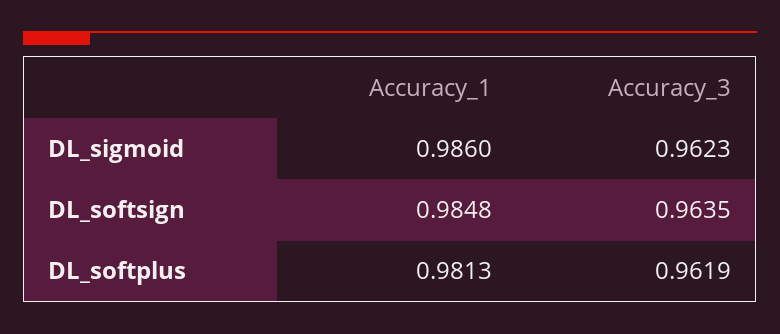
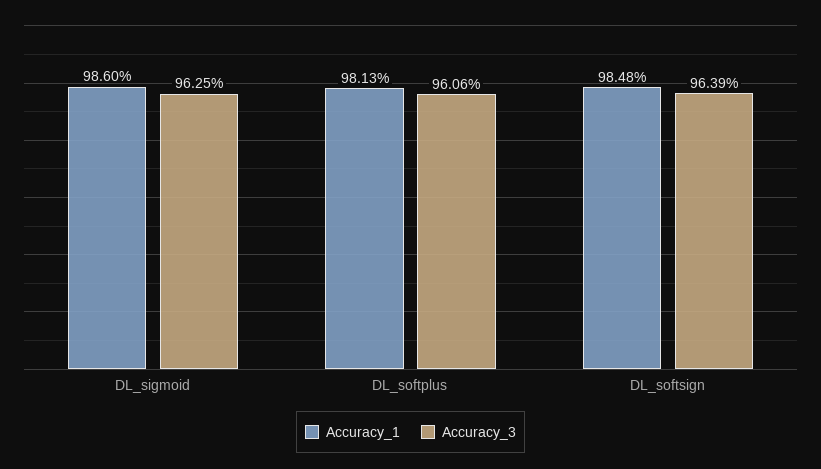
  {
    "Accuracy_1": {
      "DL_sigmoid": 0.986,
      "DL_softsign": 0.9848,
      "DL_softplus": 0.9813
    },
    "Accuracy_3": {
-     "DL_sigmoid": 0.9623,
+     "DL_sigmoid": 0.9625,
-     "DL_softsign": 0.9635,
+     "DL_softsign": 0.9639,
-     "DL_softplus": 0.9619
+     "DL_softplus": 0.9606
    }
  }

